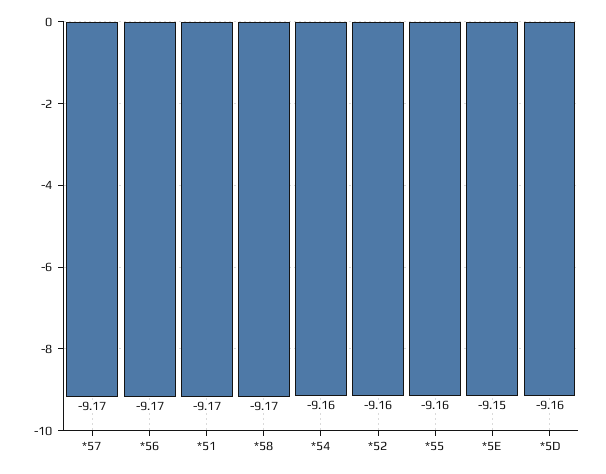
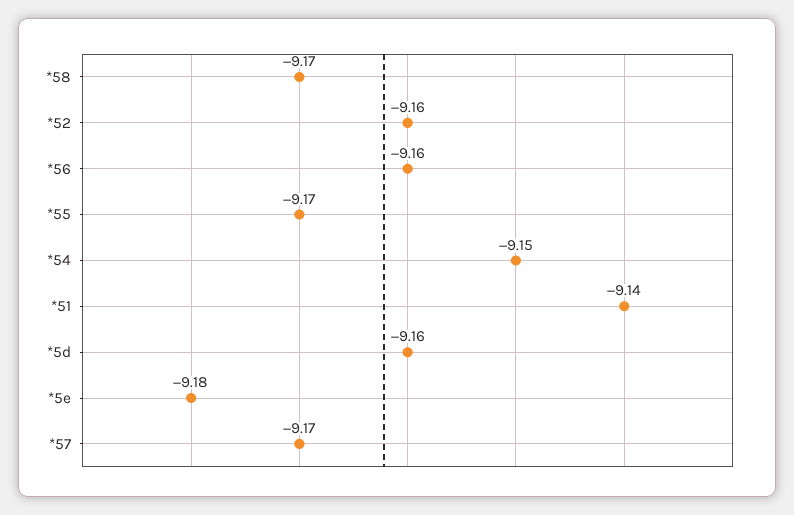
  {
    "*57": -9.17,
-   "*56": -9.17,
+   "*56": -9.16,
-   "*51": -9.17,
+   "*51": -9.14,
    "*58": -9.17,
-   "*54": -9.16,
+   "*54": -9.15,
    "*52": -9.16,
-   "*55": -9.16,
+   "*55": -9.17,
-   "*5E": -9.15,
+   "*5E": -9.18,
    "*5D": -9.16
  }

